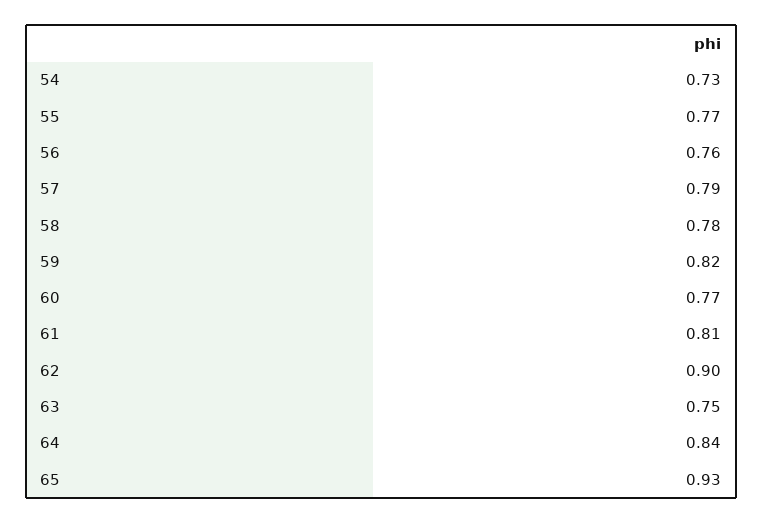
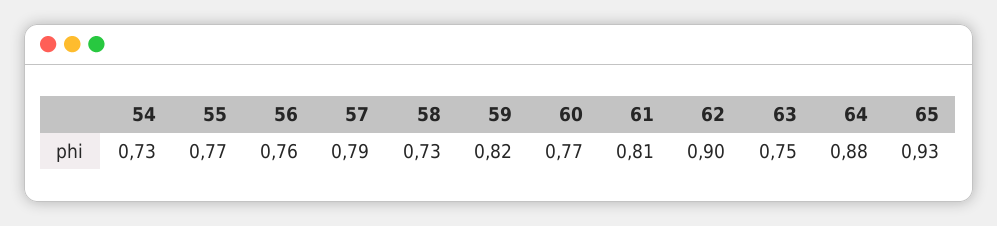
  {
    "54": 0.73,
    "55": 0.77,
    "56": 0.76,
    "57": 0.79,
-   "58": 0.78,
+   "58": 0.73,
    "59": 0.82,
    "60": 0.77,
    "61": 0.81,
    "62": 0.9,
    "63": 0.75,
-   "64": 0.84,
+   "64": 0.88,
    "65": 0.93
  }

